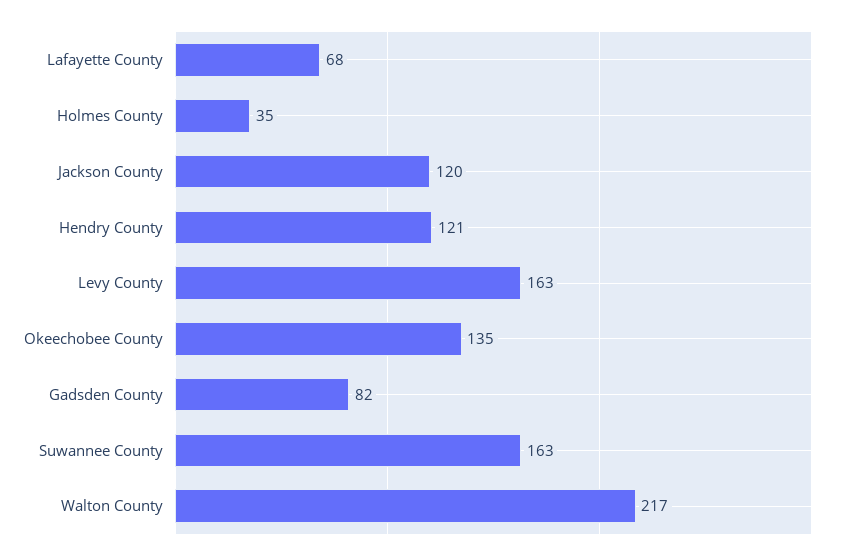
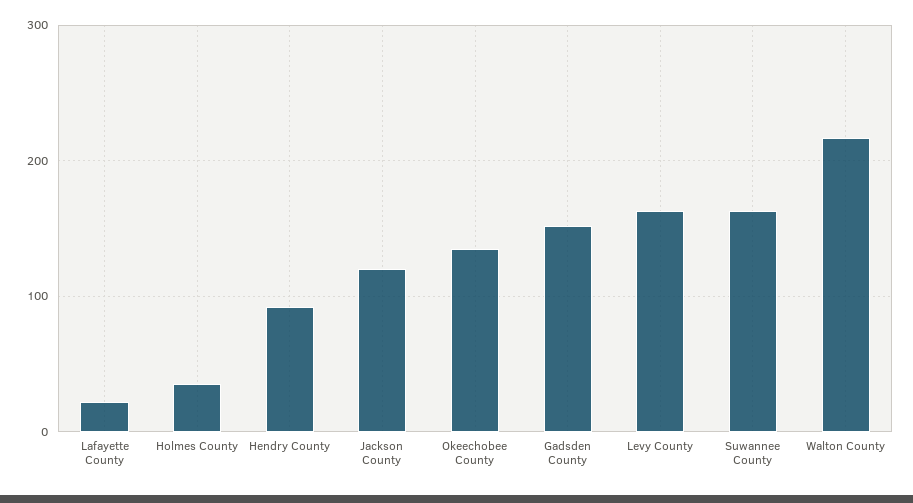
  {
-   "Lafayette County": 68,
+   "Lafayette County": 20,
    "Holmes County": 35,
    "Jackson County": 120,
-   "Hendry County": 121,
+   "Hendry County": 90,
    "Levy County": 163,
    "Okeechobee County": 135,
-   "Gadsden County": 82,
+   "Gadsden County": 150,
    "Suwannee County": 163,
    "Walton County": 217
  }

